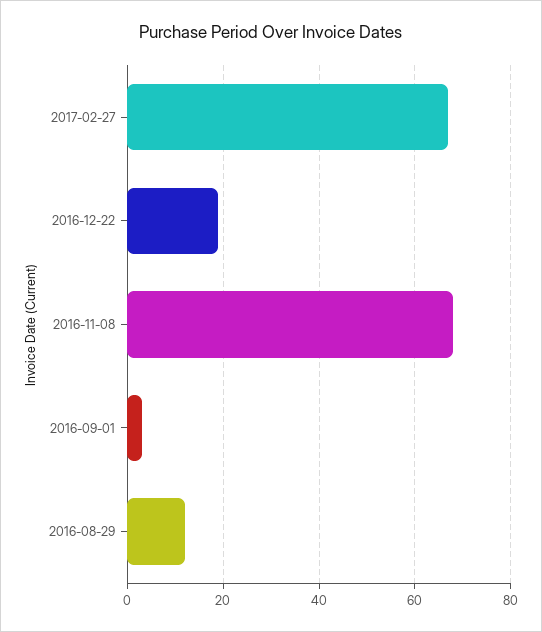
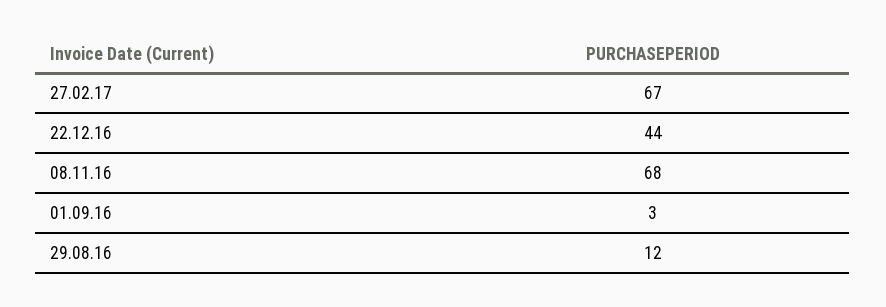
  {
    "2017-02-27": 67,
-   "2016-12-22": 20,
+   "2016-12-22": 44,
    "2016-11-08": 68,
    "2016-09-01": 3,
    "2016-08-29": 12
  }

